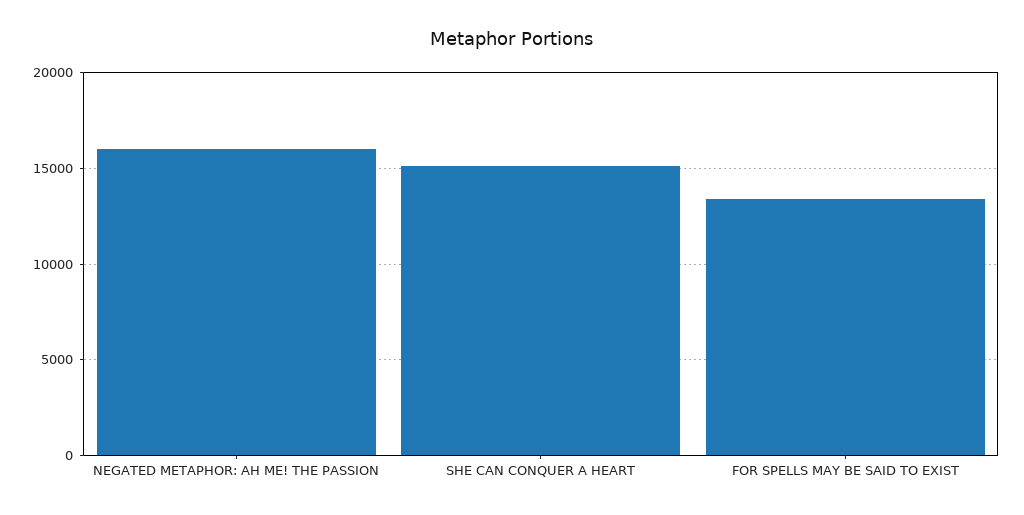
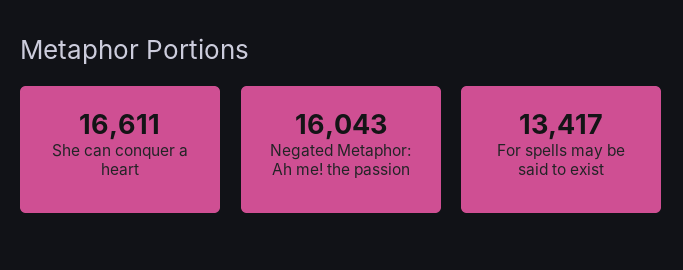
  {
    "NEGATED METAPHOR: AH ME! THE PASSION": 16043,
-   "SHE CAN CONQUER A HEART": 15000,
+   "SHE CAN CONQUER A HEART": 16611,
    "FOR SPELLS MAY BE SAID TO EXIST": 13417
  }

